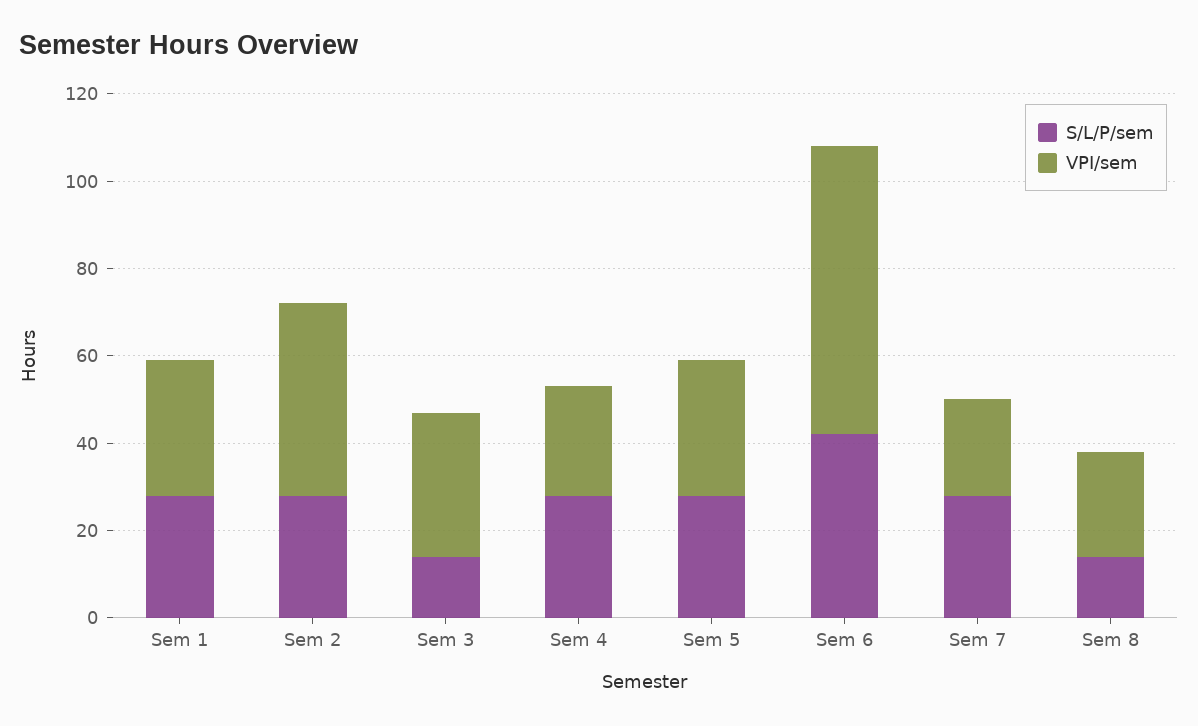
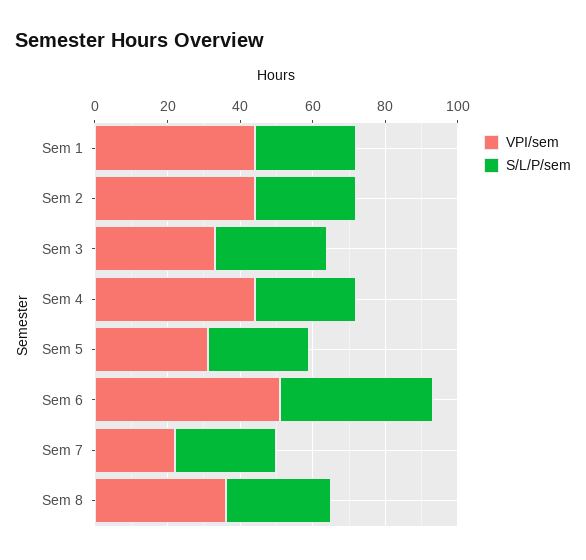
  {
    "S/L/P/sem": {
      "Sem 1": 30,
      "Sem 2": 30,
-     "Sem 3": 15,
+     "Sem 3": 30,
      "Sem 4": 30,
      "Sem 5": 30,
      "Sem 6": 40,
      "Sem 7": 30,
-     "Sem 8": 15
+     "Sem 8": 30
    },
    "VPI/sem": {
-     "Sem 1": 30,
+     "Sem 1": 45,
      "Sem 2": 45,
      "Sem 3": 35,
-     "Sem 4": 25,
+     "Sem 4": 45,
      "Sem 5": 30,
-     "Sem 6": 65,
+     "Sem 6": 50,
      "Sem 7": 20,
-     "Sem 8": 25
+     "Sem 8": 35
    }
  }

